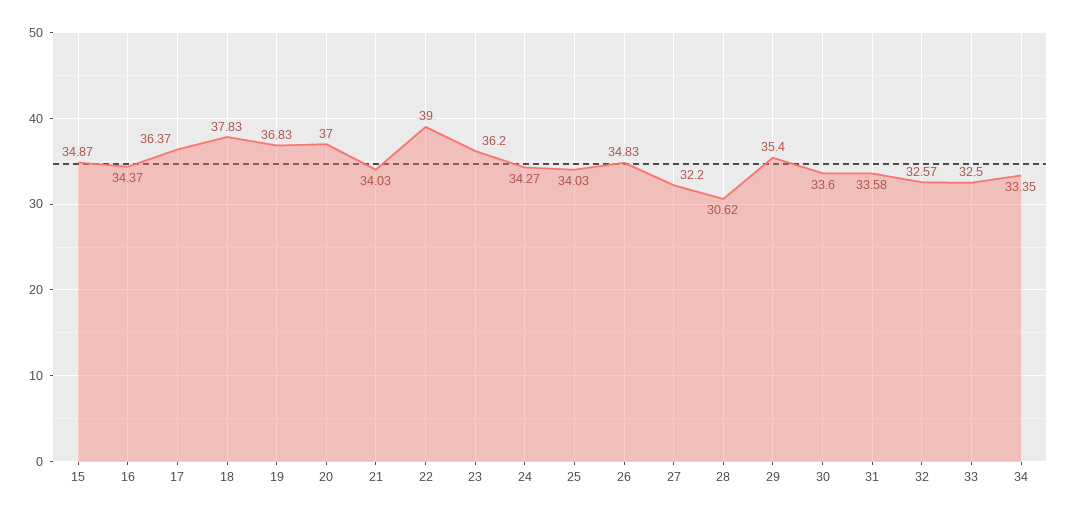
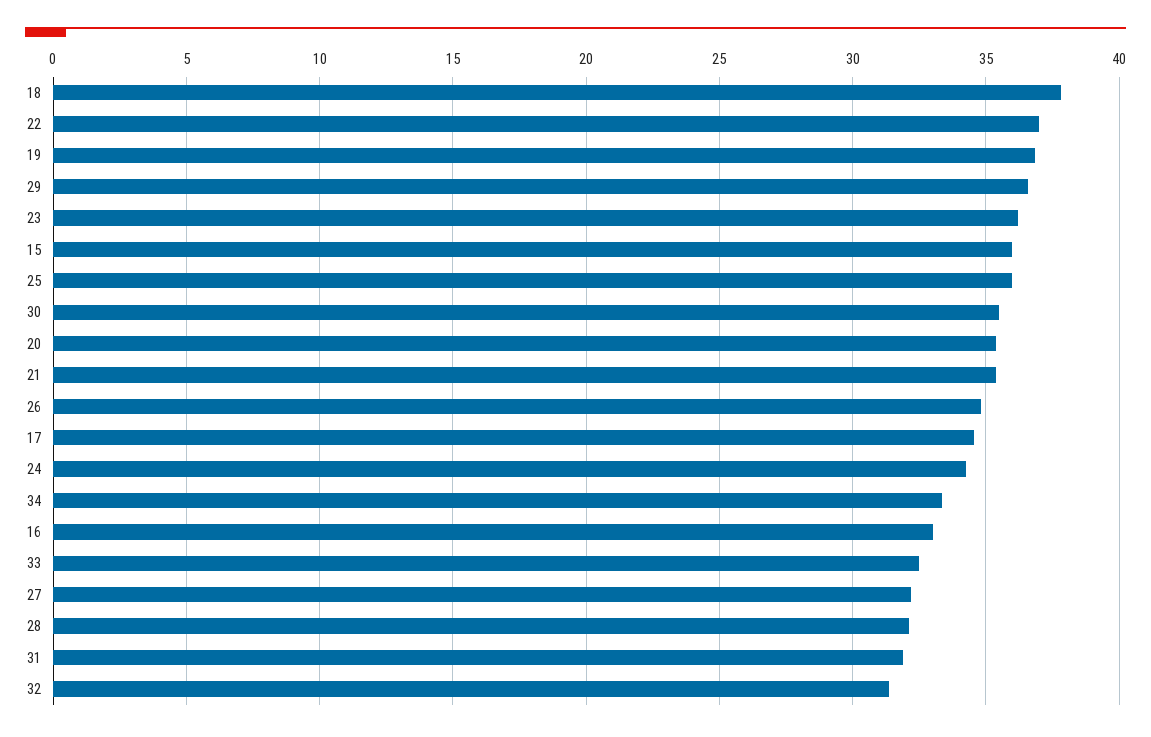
  {
-   "15": 34.87,
+   "15": 36,
-   "16": 34.37,
+   "16": 33,
-   "17": 36.37,
+   "17": 34.5,
    "18": 37.83,
    "19": 36.83,
-   "20": 37,
+   "20": 35.5,
-   "21": 34.03,
+   "21": 35.5,
-   "22": 39,
+   "22": 37,
    "23": 36.2,
    "24": 34.27,
-   "25": 34.03,
+   "25": 36,
    "26": 34.83,
    "27": 32.2,
-   "28": 30.62,
+   "28": 32,
-   "29": 35.4,
+   "29": 36.5,
-   "30": 33.6,
+   "30": 35.5,
-   "31": 33.58,
+   "31": 32,
-   "32": 32.57,
+   "32": 31.5,
    "33": 32.5,
    "34": 33.35
  }

